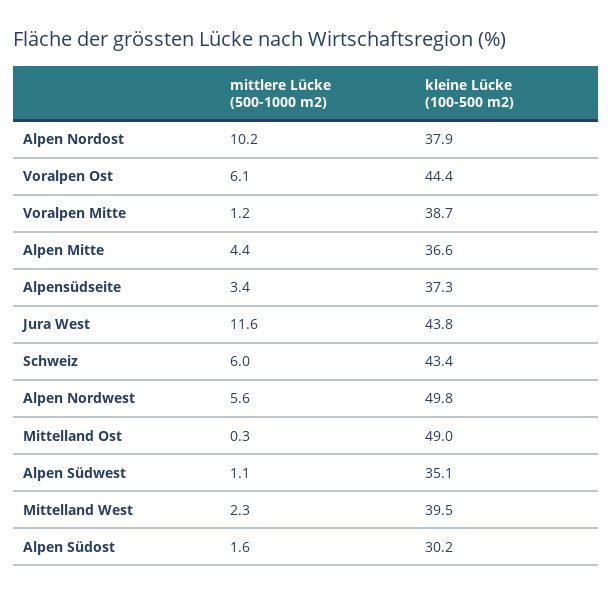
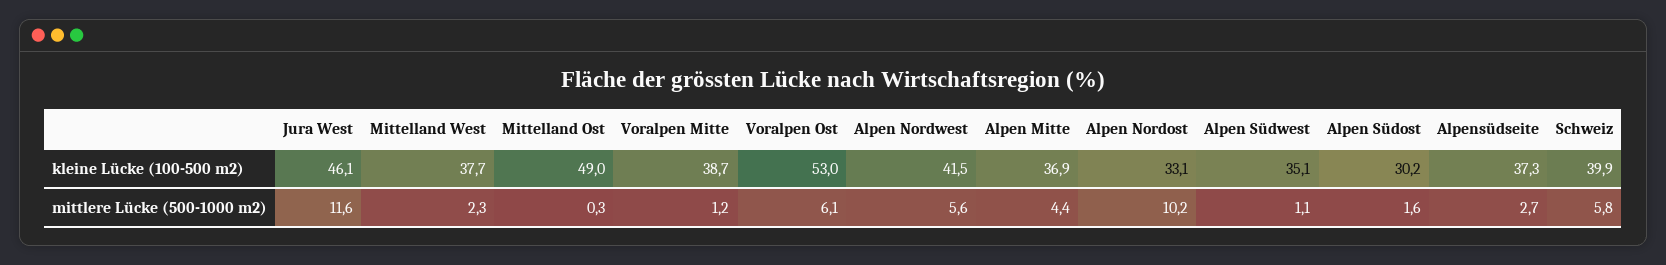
  {
    "mittlere Lücke (500-1000 m2)": {
      "Alpen Nordost": 10.2,
      "Voralpen Ost": 6.1,
      "Voralpen Mitte": 1.2,
      "Alpen Mitte": 4.4,
-     "Alpensüdseite": 3.4,
+     "Alpensüdseite": 2.7,
      "Jura West": 11.6,
-     "Schweiz": 6,
+     "Schweiz": 5.8,
      "Alpen Nordwest": 5.6,
      "Mittelland Ost": 0.3,
      "Alpen Südwest": 1.1,
      "Mittelland West": 2.3,
      "Alpen Südost": 1.6
    },
    "kleine Lücke (100-500 m2)": {
-     "Alpen Nordost": 37.9,
+     "Alpen Nordost": 33.1,
-     "Voralpen Ost": 44.4,
+     "Voralpen Ost": 53,
      "Voralpen Mitte": 38.7,
-     "Alpen Mitte": 36.6,
+     "Alpen Mitte": 36.9,
      "Alpensüdseite": 37.3,
-     "Jura West": 43.8,
+     "Jura West": 46.1,
-     "Schweiz": 43.4,
+     "Schweiz": 39.9,
-     "Alpen Nordwest": 49.8,
+     "Alpen Nordwest": 41.5,
      "Mittelland Ost": 49,
      "Alpen Südwest": 35.1,
-     "Mittelland West": 39.5,
+     "Mittelland West": 37.7,
      "Alpen Südost": 30.2
    }
  }

